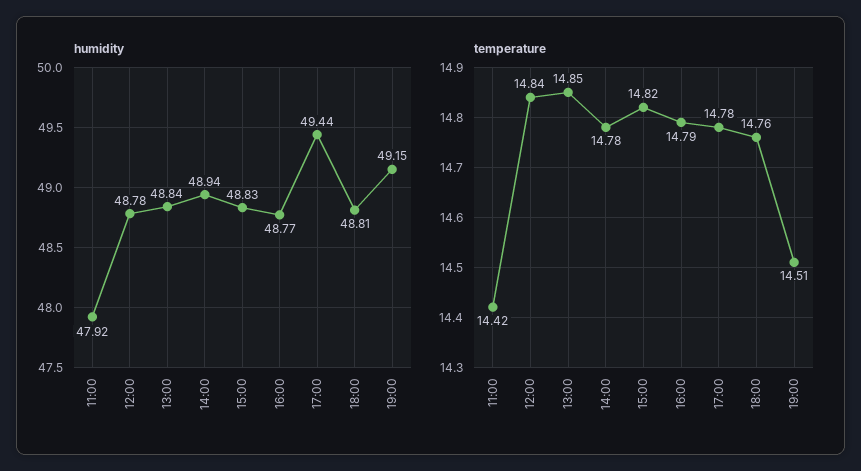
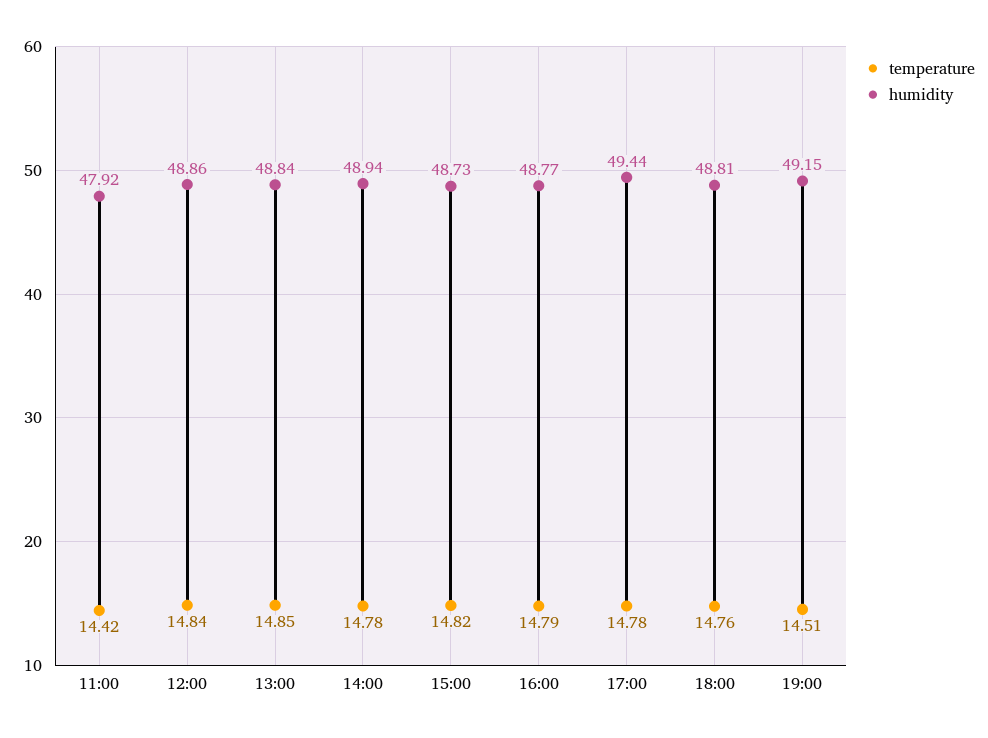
  {
    "humidity": {
      "11:00": 47.92,
-     "12:00": 48.78,
+     "12:00": 48.86,
      "13:00": 48.84,
      "14:00": 48.94,
-     "15:00": 48.83,
+     "15:00": 48.73,
      "16:00": 48.77,
      "17:00": 49.44,
      "18:00": 48.81,
      "19:00": 49.15
    },
    "temperature": {
      "11:00": 14.42,
      "12:00": 14.84,
      "13:00": 14.85,
      "14:00": 14.78,
      "15:00": 14.82,
      "16:00": 14.79,
      "17:00": 14.78,
      "18:00": 14.76,
      "19:00": 14.51
    }
  }

